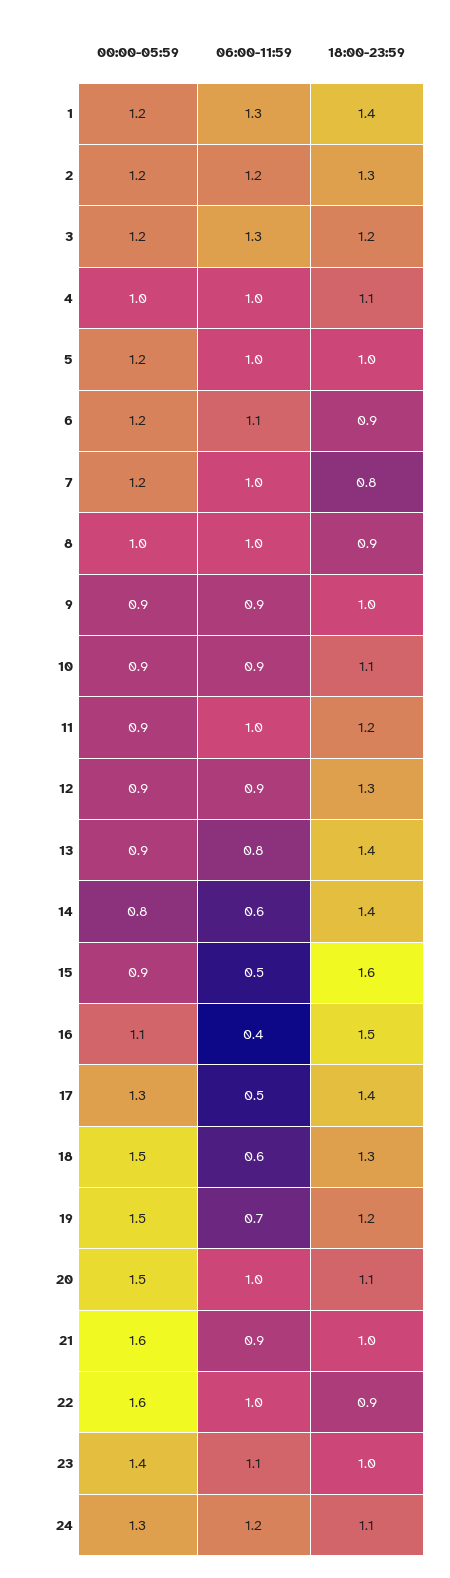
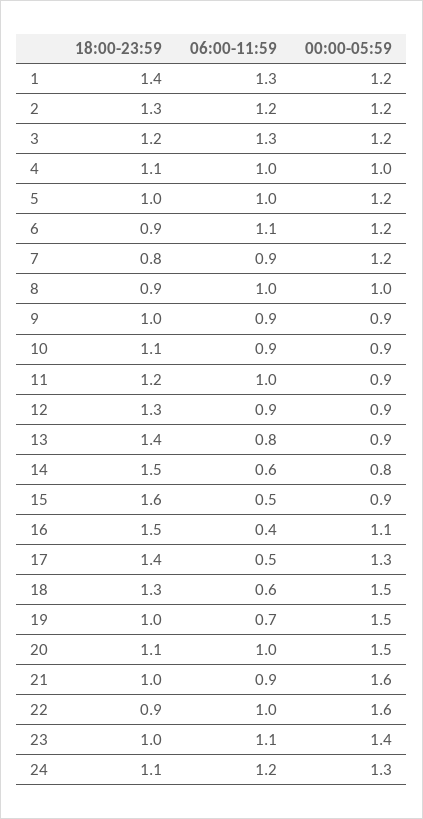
  {
    "00:00-05:59": {
      "1": 1.2,
      "2": 1.2,
      "3": 1.2,
      "4": 1,
      "5": 1.2,
      "6": 1.2,
      "7": 1.2,
      "8": 1,
      "9": 0.9,
      "10": 0.9,
      "11": 0.9,
      "12": 0.9,
      "13": 0.9,
      "14": 0.8,
      "15": 0.9,
      "16": 1.1,
      "17": 1.3,
      "18": 1.5,
      "19": 1.5,
      "20": 1.5,
      "21": 1.6,
      "22": 1.6,
      "23": 1.4,
      "24": 1.3
    },
    "06:00-11:59": {
      "1": 1.3,
      "2": 1.2,
      "3": 1.3,
      "4": 1,
      "5": 1,
      "6": 1.1,
-     "7": 1,
+     "7": 0.9,
      "8": 1,
      "9": 0.9,
      "10": 0.9,
      "11": 1,
      "12": 0.9,
      "13": 0.8,
      "14": 0.6,
      "15": 0.5,
      "16": 0.4,
      "17": 0.5,
      "18": 0.6,
      "19": 0.7,
      "20": 1,
      "21": 0.9,
      "22": 1,
      "23": 1.1,
      "24": 1.2
    },
    "18:00-23:59": {
      "1": 1.4,
      "2": 1.3,
      "3": 1.2,
      "4": 1.1,
      "5": 1,
      "6": 0.9,
      "7": 0.8,
      "8": 0.9,
      "9": 1,
      "10": 1.1,
      "11": 1.2,
      "12": 1.3,
      "13": 1.4,
-     "14": 1.4,
+     "14": 1.5,
      "15": 1.6,
      "16": 1.5,
      "17": 1.4,
      "18": 1.3,
-     "19": 1.2,
+     "19": 1,
      "20": 1.1,
      "21": 1,
      "22": 0.9,
      "23": 1,
      "24": 1.1
    }
  }

